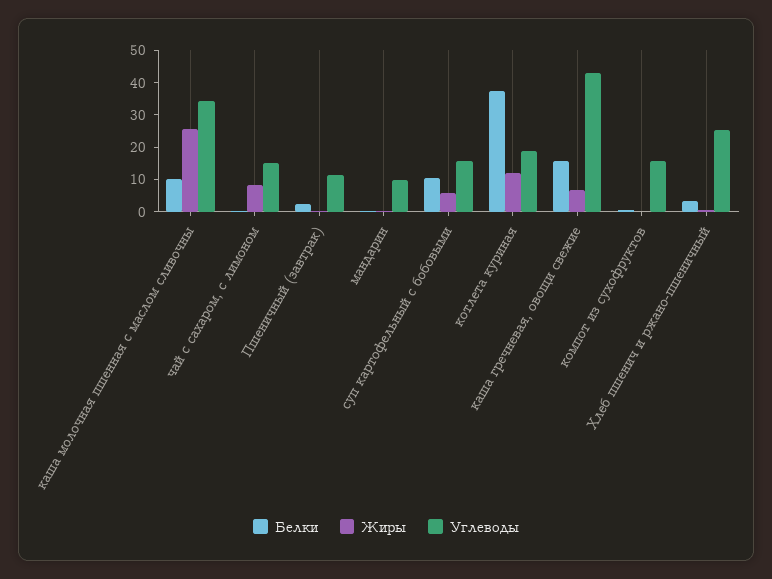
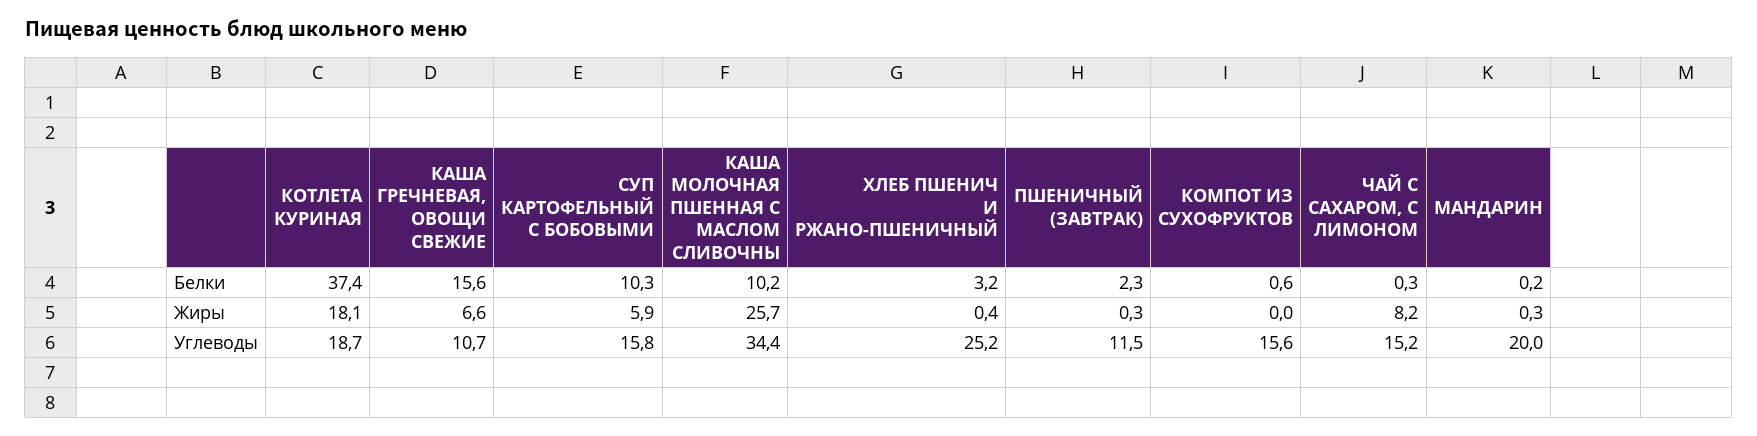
  {
    "Белки": {
      "каша молочная пшенная с маслом сливочны": 10.2,
      "чай с сахаром, с лимоном": 0.3,
      "Пшеничный (завтрак)": 2.3,
      "мандарин": 0.2,
      "суп картофельный с бобовыми": 10.3,
      "котлета куриная": 37.4,
      "каша гречневая, овощи свежие": 15.6,
      "компот из сухофруктов": 0.6,
      "Хлеб пшенич и ржано-пшеничный": 3.2
    },
    "Жиры": {
      "каша молочная пшенная с маслом сливочны": 25.7,
      "чай с сахаром, с лимоном": 8.2,
      "Пшеничный (завтрак)": 0.3,
      "мандарин": 0.3,
      "суп картофельный с бобовыми": 5.9,
-     "котлета куриная": 12.5,
+     "котлета куриная": 18.1,
      "каша гречневая, овощи свежие": 6.6,
      "компот из сухофруктов": 0,
      "Хлеб пшенич и ржано-пшеничный": 0.4
    },
    "Углеводы": {
      "каша молочная пшенная с маслом сливочны": 34.4,
      "чай с сахаром, с лимоном": 15.2,
      "Пшеничный (завтрак)": 11.5,
-     "мандарин": 10,
+     "мандарин": 20,
      "суп картофельный с бобовыми": 15.8,
      "котлета куриная": 18.7,
-     "каша гречневая, овощи свежие": 42.5,
+     "каша гречневая, овощи свежие": 10.7,
      "компот из сухофруктов": 15.6,
      "Хлеб пшенич и ржано-пшеничный": 25.2
    }
  }

